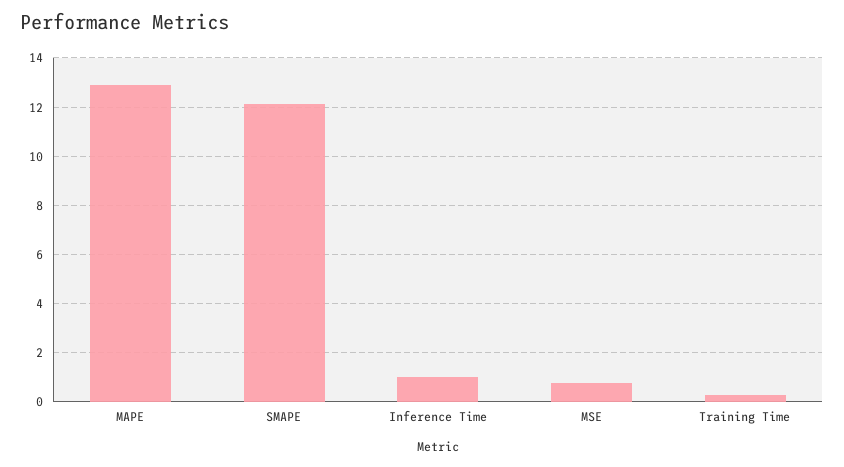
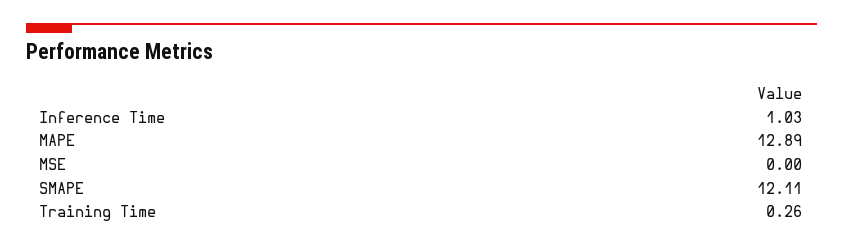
  {
    "MAPE": 12.89,
    "SMAPE": 12.11,
    "Inference Time": 1.03,
-   "MSE": 0.75,
+   "MSE": 0,
    "Training Time": 0.26
  }

